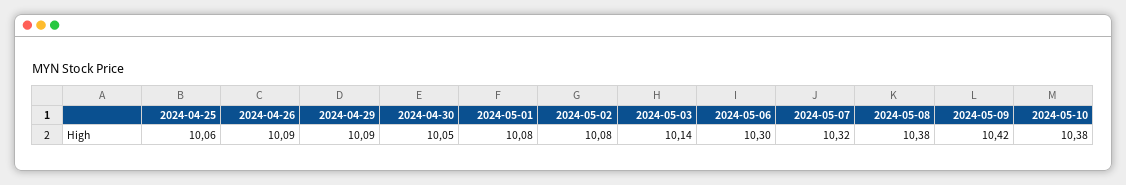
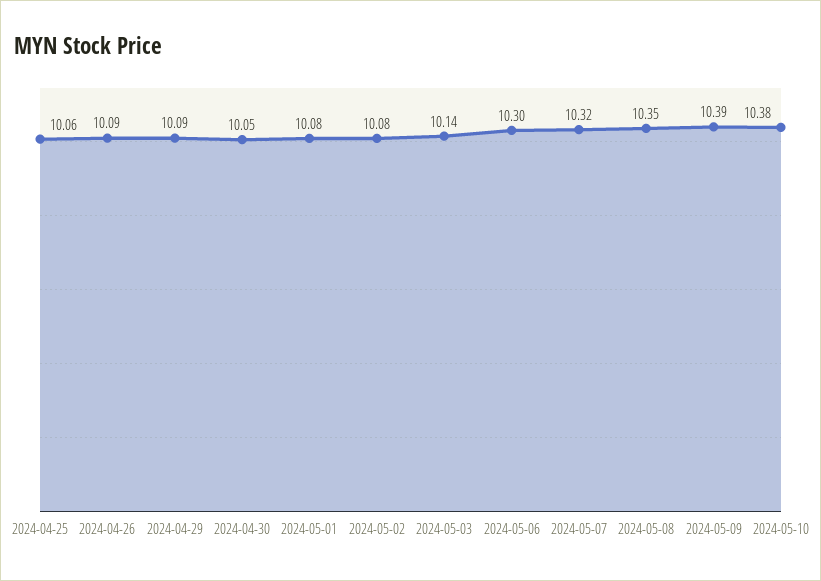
  {
    "2024-04-25": 10.06,
    "2024-04-26": 10.09,
    "2024-04-29": 10.09,
    "2024-04-30": 10.05,
    "2024-05-01": 10.08,
    "2024-05-02": 10.08,
    "2024-05-03": 10.14,
    "2024-05-06": 10.3,
    "2024-05-07": 10.32,
-   "2024-05-08": 10.38,
+   "2024-05-08": 10.35,
-   "2024-05-09": 10.42,
+   "2024-05-09": 10.39,
    "2024-05-10": 10.38
  }

